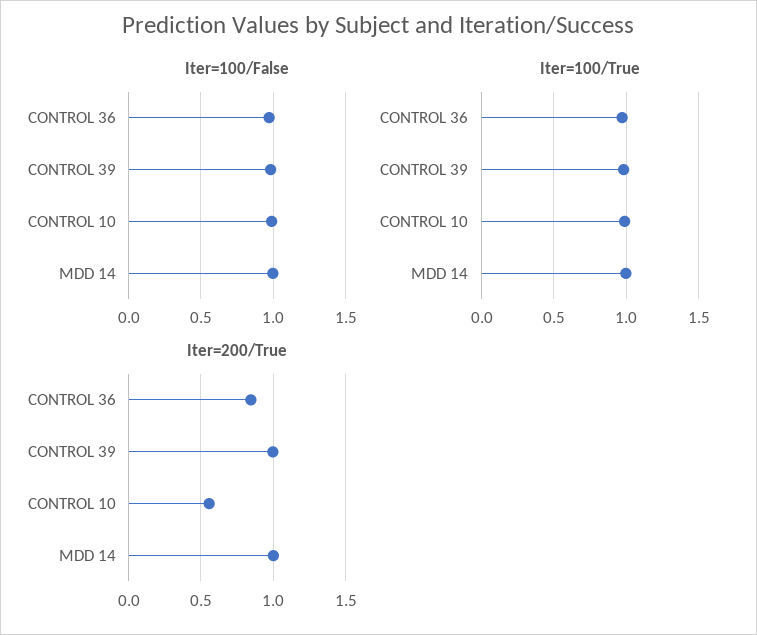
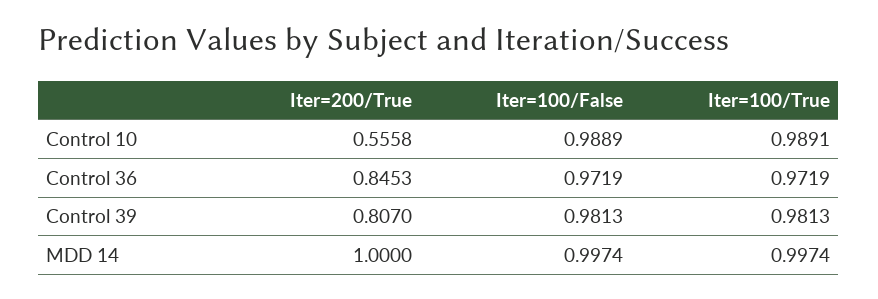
  {
    "Iter=100/False": {
      "CONTROL 36": 0.9719,
      "CONTROL 39": 0.9813,
      "CONTROL 10": 0.9889,
      "MDD 14": 0.9974
    },
    "Iter=100/True": {
      "CONTROL 36": 0.9719,
      "CONTROL 39": 0.9813,
      "CONTROL 10": 0.9891,
      "MDD 14": 0.9974
    },
    "Iter=200/True": {
      "CONTROL 36": 0.8453,
-     "CONTROL 39": 1,
+     "CONTROL 39": 0.807,
      "CONTROL 10": 0.5558,
      "MDD 14": 1
    }
  }

